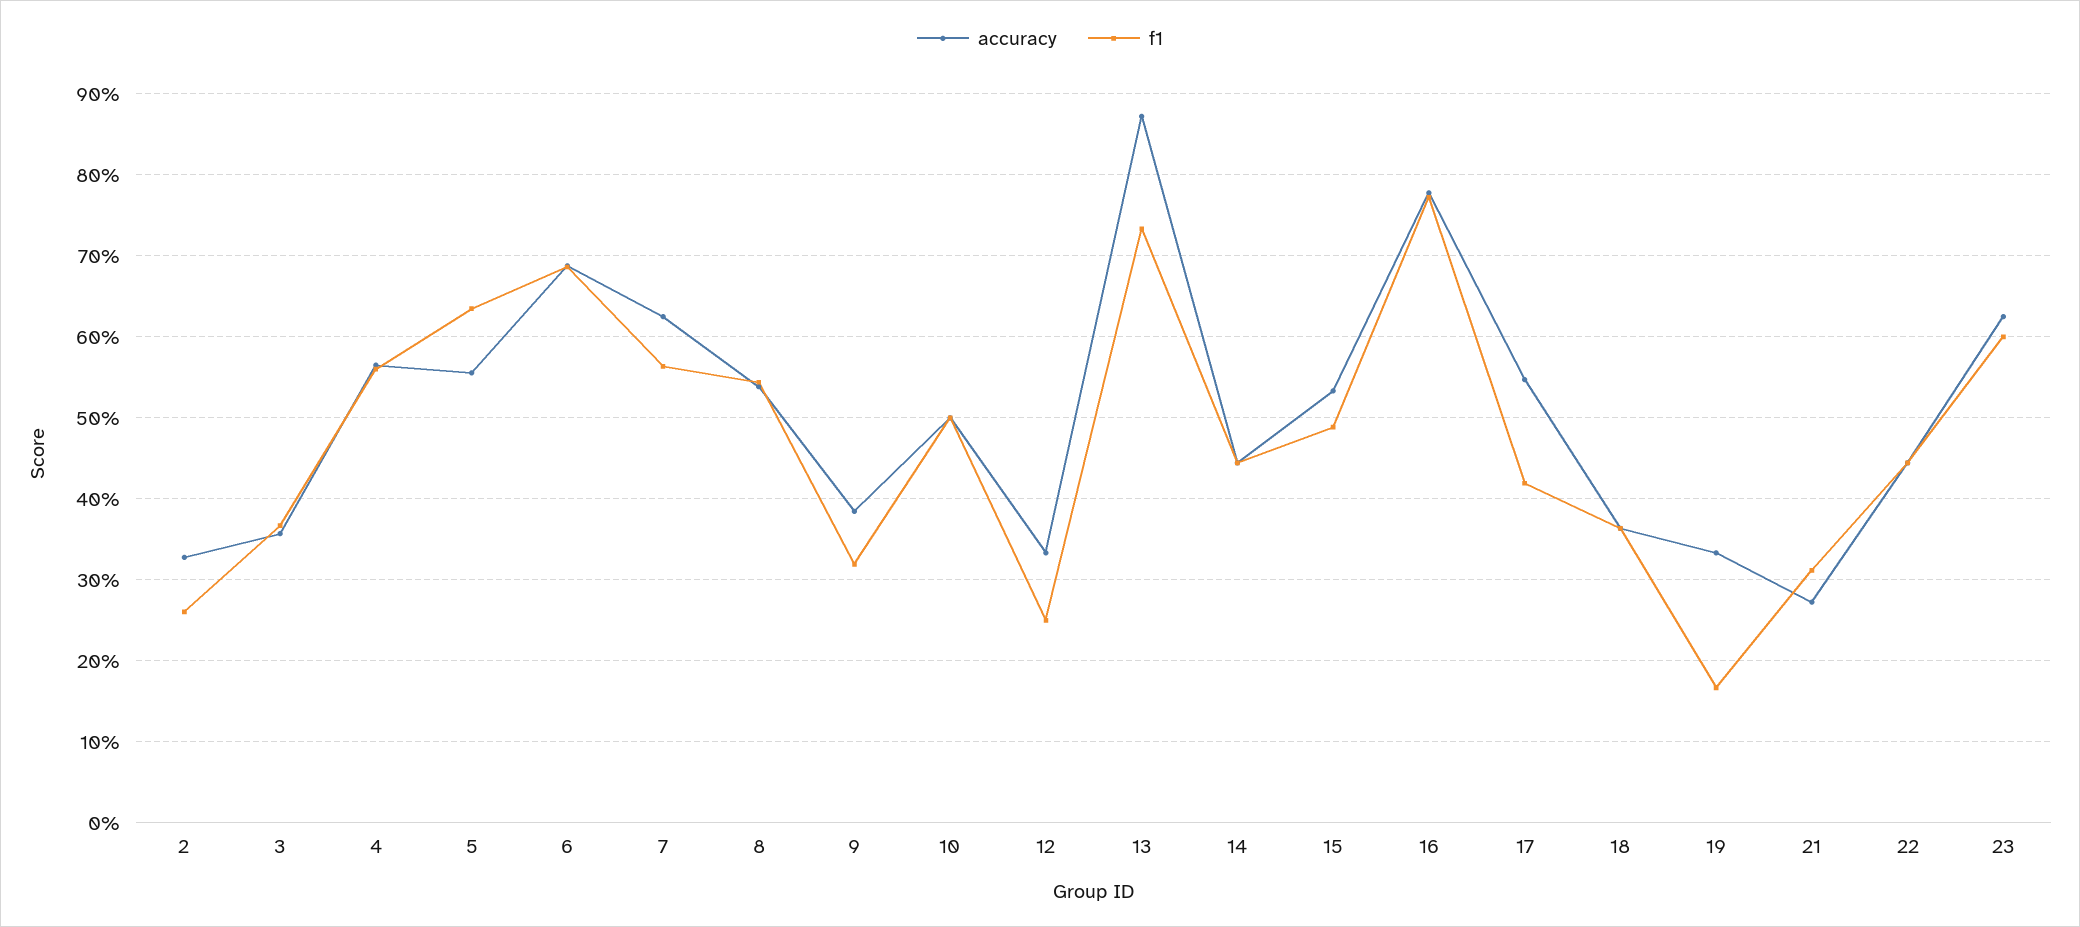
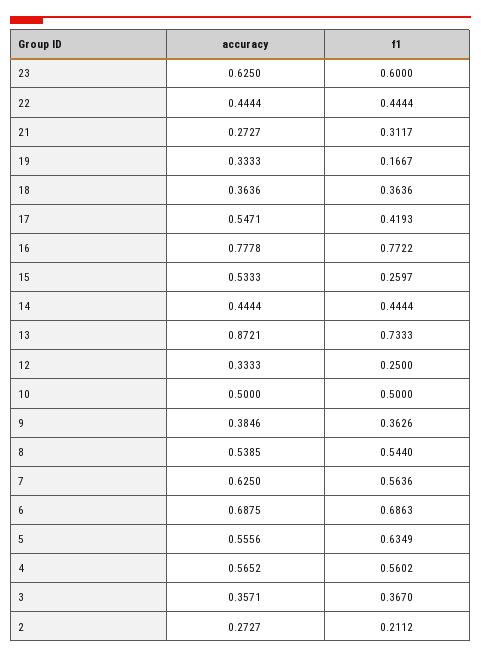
  {
    "accuracy": {
-     "2": 0.33,
+     "2": 0.2727,
      "3": 0.3571,
      "4": 0.5652,
      "5": 0.5556,
      "6": 0.6875,
      "7": 0.625,
      "8": 0.5385,
      "9": 0.3846,
      "10": 0.5,
      "12": 0.3333,
      "13": 0.8721,
      "14": 0.4444,
      "15": 0.5333,
      "16": 0.7778,
      "17": 0.5471,
      "18": 0.3636,
      "19": 0.3333,
      "21": 0.2727,
      "22": 0.4444,
      "23": 0.625
    },
    "f1": {
-     "2": 0.26,
+     "2": 0.2112,
      "3": 0.367,
      "4": 0.5602,
      "5": 0.6349,
      "6": 0.6863,
      "7": 0.5636,
      "8": 0.544,
-     "9": 0.32,
+     "9": 0.3626,
      "10": 0.5,
      "12": 0.25,
      "13": 0.7333,
      "14": 0.4444,
-     "15": 0.49,
+     "15": 0.2597,
      "16": 0.7722,
      "17": 0.4193,
      "18": 0.3636,
      "19": 0.1667,
      "21": 0.3117,
      "22": 0.4444,
      "23": 0.6
    }
  }

